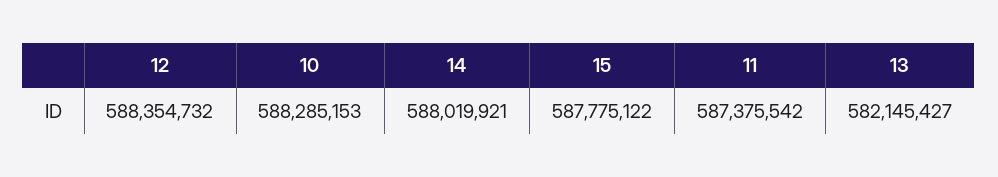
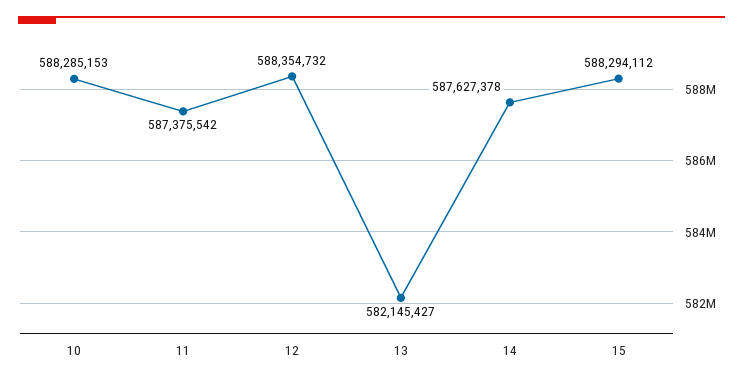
  {
    "12": 588354732,
    "10": 588285153,
-   "14": 588019921,
+   "14": 587627378,
-   "15": 587775122,
+   "15": 588294112,
    "11": 587375542,
    "13": 582145427
  }

